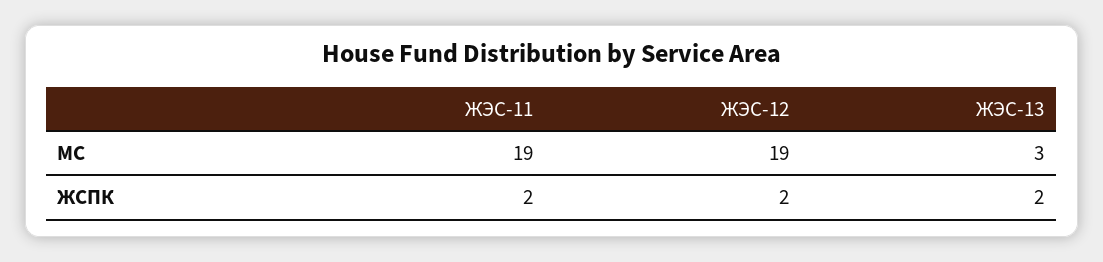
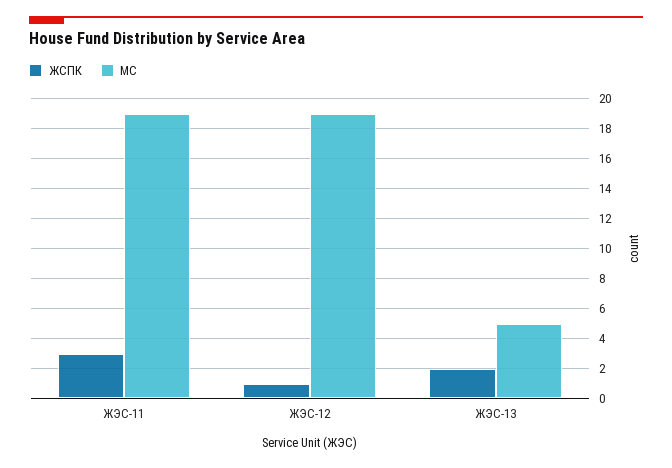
  {
    "МС": {
      "ЖЭС-11": 19,
      "ЖЭС-12": 19,
-     "ЖЭС-13": 3
+     "ЖЭС-13": 5
    },
    "ЖСПК": {
-     "ЖЭС-11": 2,
+     "ЖЭС-11": 3,
-     "ЖЭС-12": 2,
+     "ЖЭС-12": 1,
      "ЖЭС-13": 2
    }
  }

